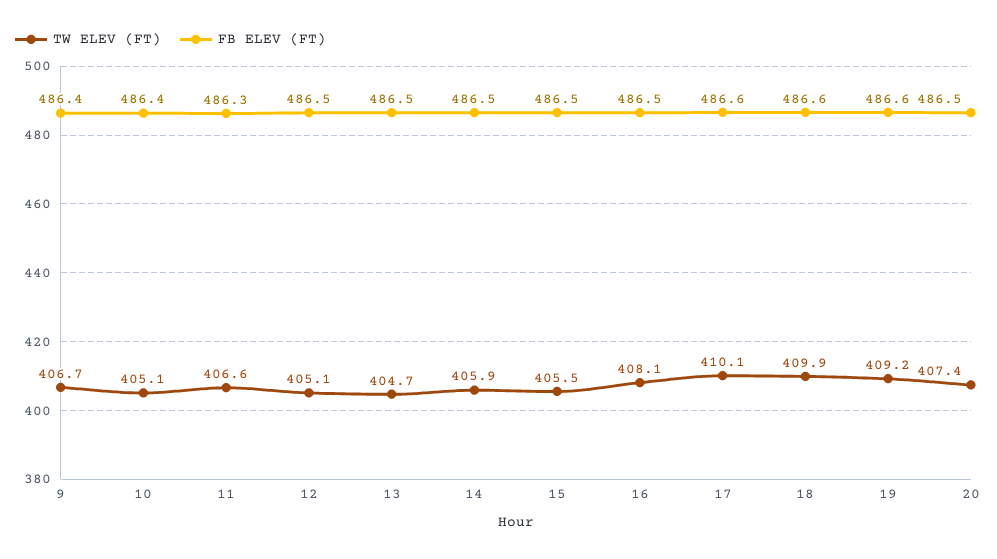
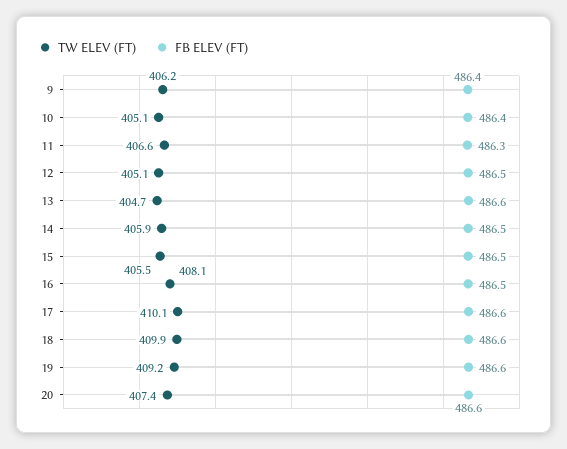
  {
    "TW ELEV (FT)": {
-     "9": 406.7,
+     "9": 406.2,
      "10": 405.1,
      "11": 406.6,
      "12": 405.1,
      "13": 404.7,
      "14": 405.9,
      "15": 405.5,
      "16": 408.1,
      "17": 410.1,
      "18": 409.9,
      "19": 409.2,
      "20": 407.4
    },
    "FB ELEV (FT)": {
      "9": 486.4,
      "10": 486.4,
      "11": 486.3,
      "12": 486.5,
-     "13": 486.5,
+     "13": 486.6,
      "14": 486.5,
      "15": 486.5,
      "16": 486.5,
      "17": 486.6,
      "18": 486.6,
      "19": 486.6,
-     "20": 486.5
+     "20": 486.6
    }
  }

